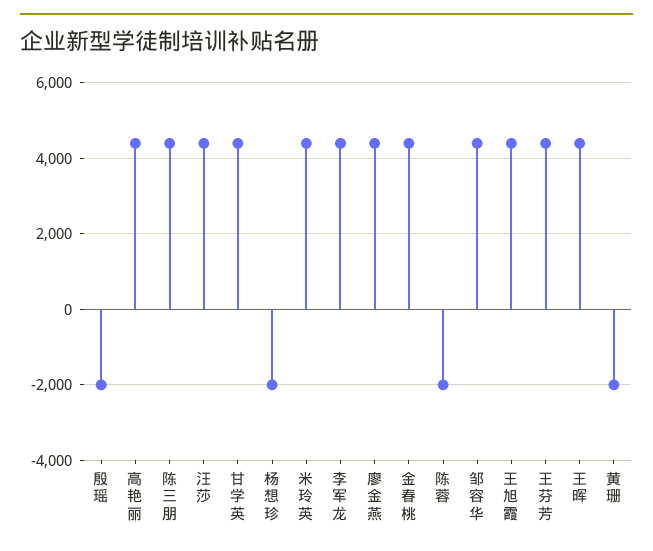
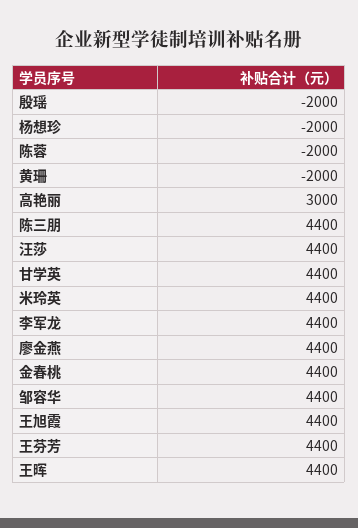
  {
    "殷瑶": -2000,
-   "高艳丽": 4400,
+   "高艳丽": 3000,
    "陈三朋": 4400,
    "汪莎": 4400,
    "甘学英": 4400,
    "杨想珍": -2000,
    "米玲英": 4400,
    "李军龙": 4400,
    "廖金燕": 4400,
    "金春桃": 4400,
    "陈蓉": -2000,
    "邹容华": 4400,
    "王旭霞": 4400,
    "王芬芳": 4400,
    "王晖": 4400,
    "黄珊": -2000
  }

